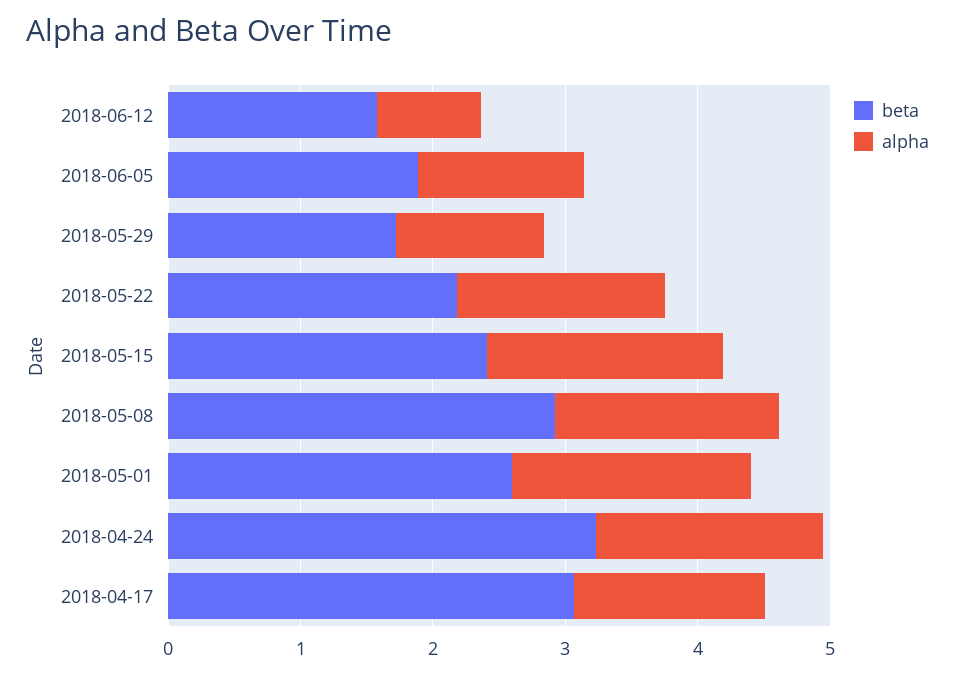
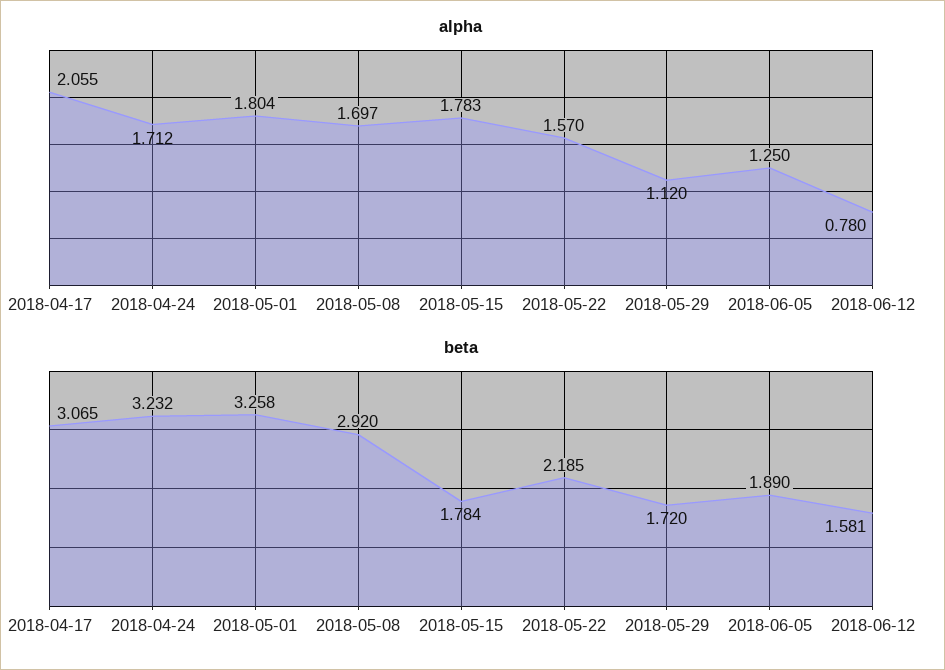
  {
    "beta": {
      "2018-06-12": 1.581,
      "2018-06-05": 1.89,
      "2018-05-29": 1.72,
      "2018-05-22": 2.185,
-     "2018-05-15": 2.4,
+     "2018-05-15": 1.784,
      "2018-05-08": 2.92,
-     "2018-05-01": 2.6,
+     "2018-05-01": 3.258,
      "2018-04-24": 3.232,
      "2018-04-17": 3.065
    },
    "alpha": {
      "2018-06-12": 0.78,
      "2018-06-05": 1.25,
      "2018-05-29": 1.12,
      "2018-05-22": 1.57,
      "2018-05-15": 1.783,
      "2018-05-08": 1.697,
      "2018-05-01": 1.804,
      "2018-04-24": 1.712,
-     "2018-04-17": 1.4
+     "2018-04-17": 2.055
    }
  }

